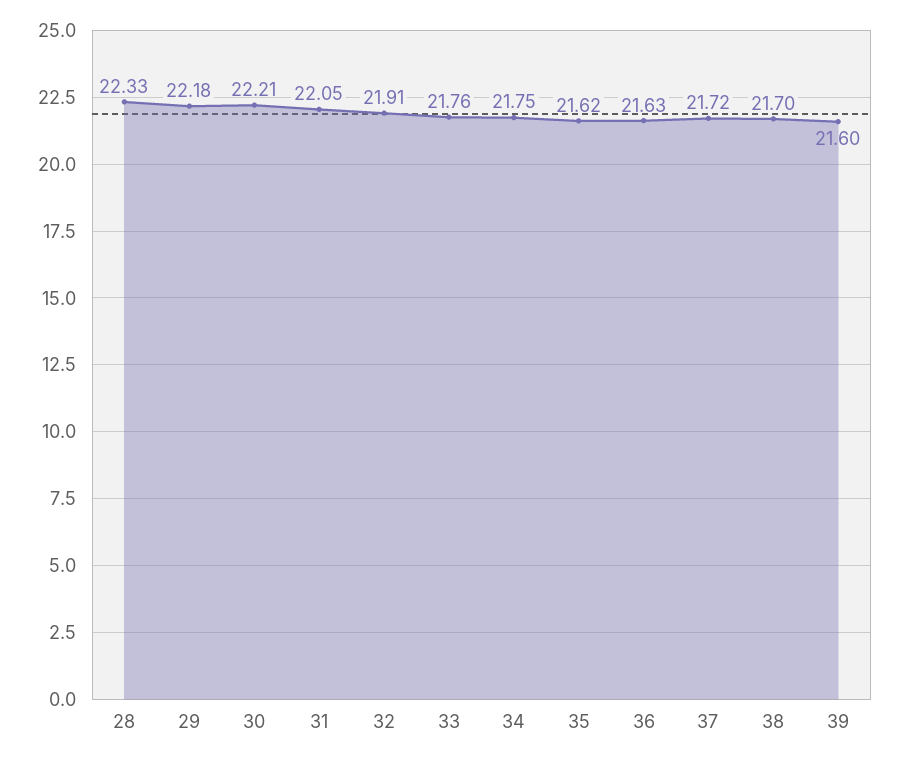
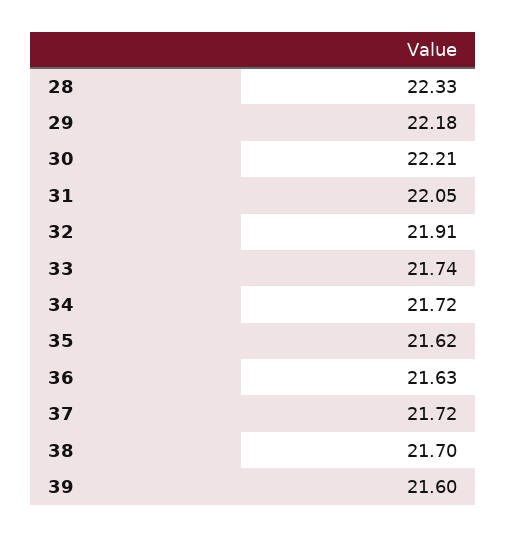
  {
    "28": 22.33,
    "29": 22.18,
    "30": 22.21,
    "31": 22.05,
    "32": 21.91,
-   "33": 21.76,
+   "33": 21.74,
-   "34": 21.75,
+   "34": 21.72,
    "35": 21.62,
    "36": 21.63,
    "37": 21.72,
    "38": 21.7,
    "39": 21.6
  }

